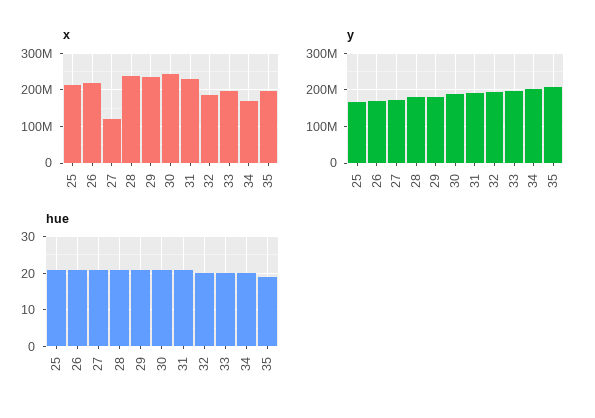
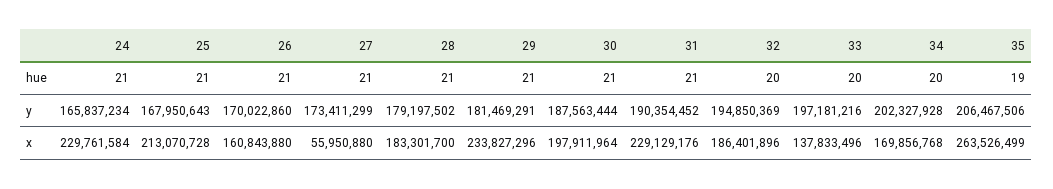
  {
    "x": {
      "25": 213070728,
-     "26": 220000000,
+     "26": 160843880,
-     "27": 120000000,
+     "27": 55950880,
-     "28": 240000000,
+     "28": 183301700,
      "29": 233827296,
-     "30": 240000000,
+     "30": 197911964,
      "31": 229129176,
      "32": 186401896,
-     "33": 200000000,
+     "33": 137833496,
      "34": 169856768,
-     "35": 200000000
+     "35": 263526499,
+     "24": 229761584
    },
    "y": {
      "25": 167950643,
      "26": 170022860,
      "27": 173411299,
      "28": 179197502,
      "29": 181469291,
      "30": 187563444,
      "31": 190354452,
      "32": 194850369,
      "33": 197181216,
      "34": 202327928,
-     "35": 206467506
+     "35": 206467506,
+     "24": 165837234
    },
    "hue": {
      "25": 21,
      "26": 21,
      "27": 21,
      "28": 21,
      "29": 21,
      "30": 21,
      "31": 21,
      "32": 20,
      "33": 20,
      "34": 20,
-     "35": 19
+     "35": 19,
+     "24": 21
    }
  }

